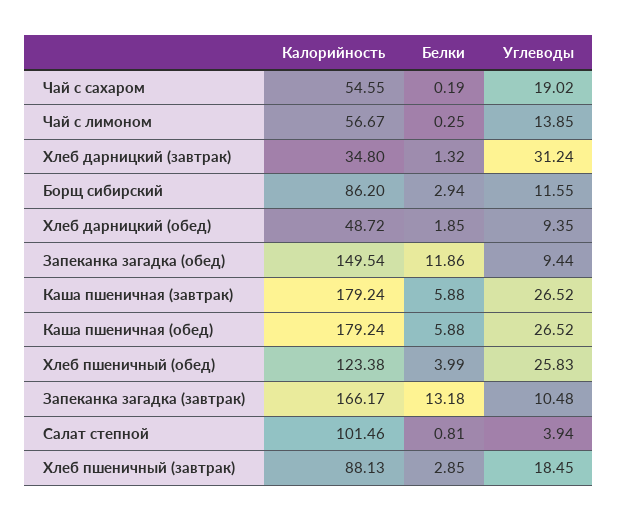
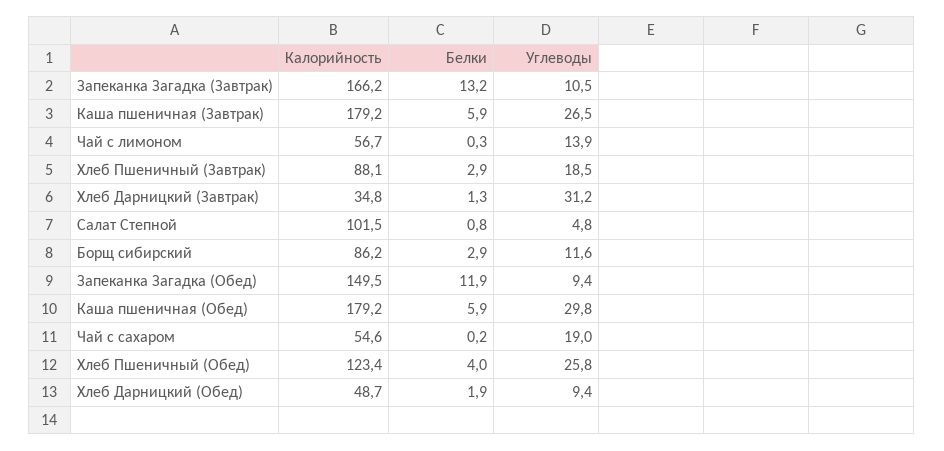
  {
    "Калорийность": {
      "Чай с сахаром": 54.55,
      "Чай с лимоном": 56.67,
      "Хлеб дарницкий (завтрак)": 34.8,
      "Борщ сибирский": 86.2,
      "Хлеб дарницкий (обед)": 48.72,
      "Запеканка загадка (обед)": 149.54,
      "Каша пшеничная (завтрак)": 179.24,
      "Каша пшеничная (обед)": 179.24,
      "Хлеб пшеничный (обед)": 123.38,
      "Запеканка загадка (завтрак)": 166.17,
      "Салат степной": 101.46,
      "Хлеб пшеничный (завтрак)": 88.13
    },
    "Белки": {
      "Чай с сахаром": 0.19,
      "Чай с лимоном": 0.25,
      "Хлеб дарницкий (завтрак)": 1.32,
      "Борщ сибирский": 2.94,
      "Хлеб дарницкий (обед)": 1.85,
      "Запеканка загадка (обед)": 11.86,
      "Каша пшеничная (завтрак)": 5.88,
      "Каша пшеничная (обед)": 5.88,
      "Хлеб пшеничный (обед)": 3.99,
      "Запеканка загадка (завтрак)": 13.18,
      "Салат степной": 0.81,
      "Хлеб пшеничный (завтрак)": 2.85
    },
    "Углеводы": {
      "Чай с сахаром": 19.02,
      "Чай с лимоном": 13.85,
      "Хлеб дарницкий (завтрак)": 31.24,
      "Борщ сибирский": 11.55,
      "Хлеб дарницкий (обед)": 9.35,
      "Запеканка загадка (обед)": 9.44,
      "Каша пшеничная (завтрак)": 26.52,
-     "Каша пшеничная (обед)": 26.52,
+     "Каша пшеничная (обед)": 29.8,
      "Хлеб пшеничный (обед)": 25.83,
      "Запеканка загадка (завтрак)": 10.48,
-     "Салат степной": 3.94,
+     "Салат степной": 4.8,
      "Хлеб пшеничный (завтрак)": 18.45
    }
  }

